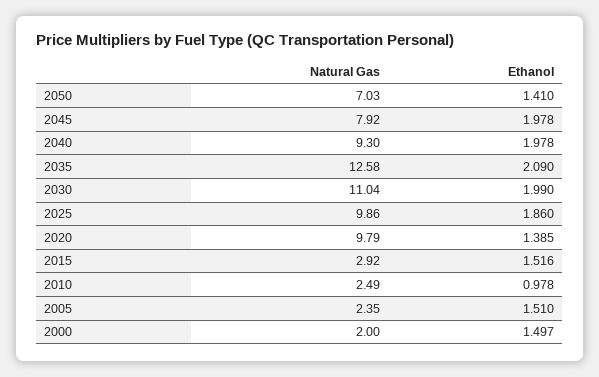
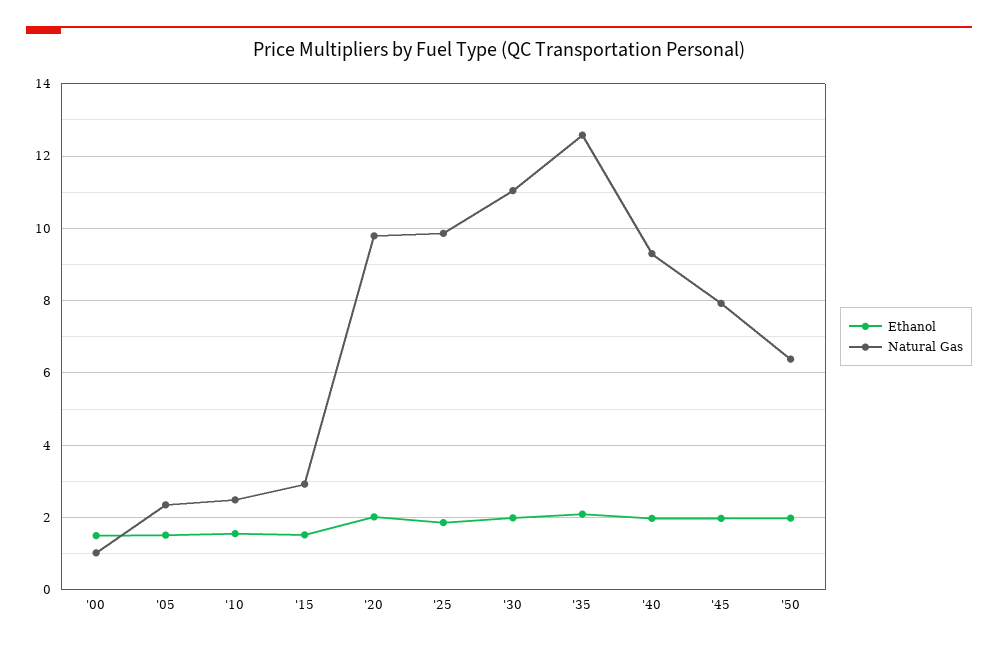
  {
    "Natural Gas": {
-     "2050": 7.03,
+     "2050": 6.4,
      "2045": 7.92,
      "2040": 9.3,
      "2035": 12.58,
      "2030": 11.04,
      "2025": 9.86,
      "2020": 9.79,
      "2015": 2.92,
      "2010": 2.49,
      "2005": 2.35,
-     "2000": 2
+     "2000": 1
    },
    "Ethanol": {
-     "2050": 1.41,
+     "2050": 2,
      "2045": 1.978,
      "2040": 1.978,
      "2035": 2.09,
      "2030": 1.99,
      "2025": 1.86,
-     "2020": 1.385,
+     "2020": 2,
      "2015": 1.516,
-     "2010": 0.978,
+     "2010": 1.6,
      "2005": 1.51,
      "2000": 1.497
    }
  }

